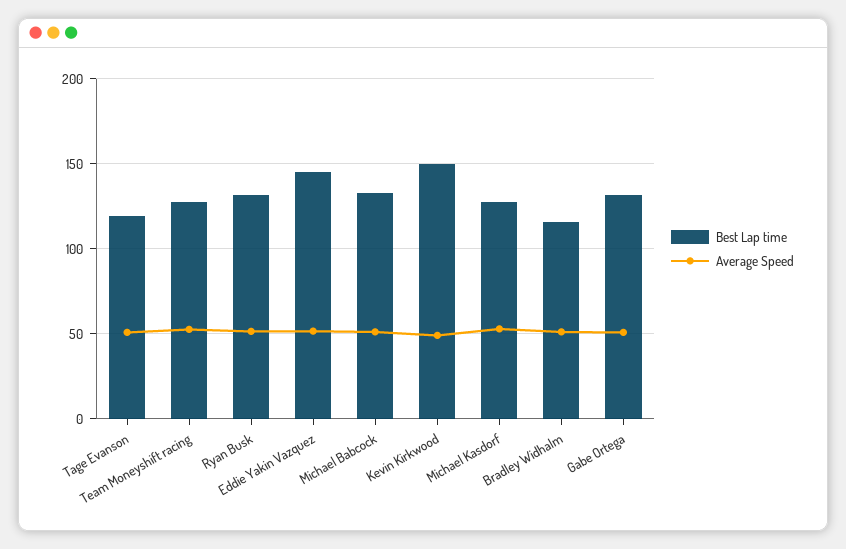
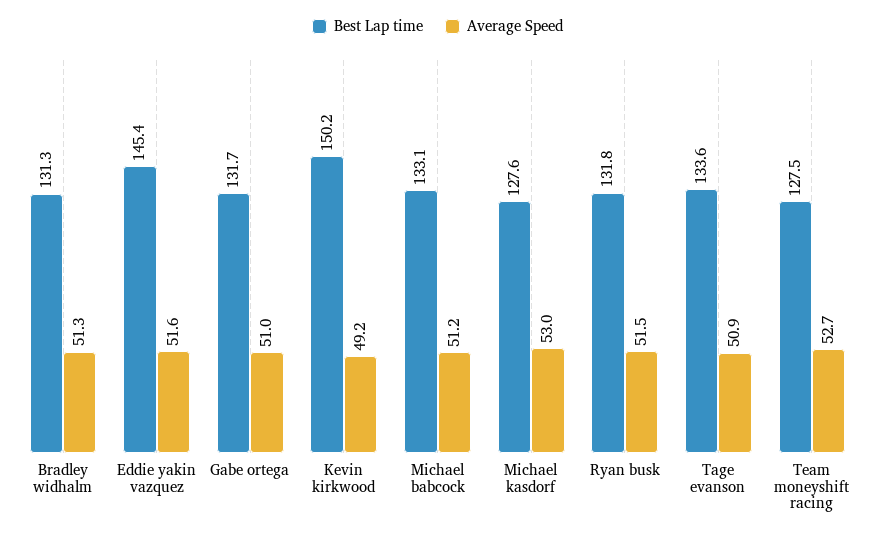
  {
    "Best Lap time": {
-     "Tage Evanson": 120,
+     "Tage Evanson": 133.6,
      "Team Moneyshift racing": 127.5,
      "Ryan Busk": 131.8,
      "Eddie Yakin Vazquez": 145.4,
      "Michael Babcock": 133.1,
      "Kevin Kirkwood": 150.2,
      "Michael Kasdorf": 127.6,
-     "Bradley Widhalm": 115,
+     "Bradley Widhalm": 131.3,
      "Gabe Ortega": 131.7
    },
    "Average Speed": {
      "Tage Evanson": 50.9,
      "Team Moneyshift racing": 52.7,
      "Ryan Busk": 51.5,
      "Eddie Yakin Vazquez": 51.6,
      "Michael Babcock": 51.2,
      "Kevin Kirkwood": 49.2,
      "Michael Kasdorf": 53,
      "Bradley Widhalm": 51.3,
      "Gabe Ortega": 51
    }
  }

